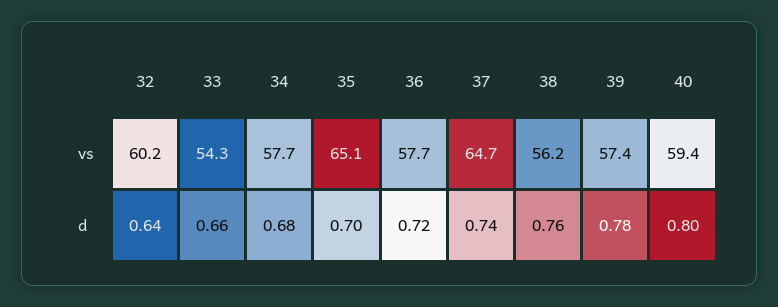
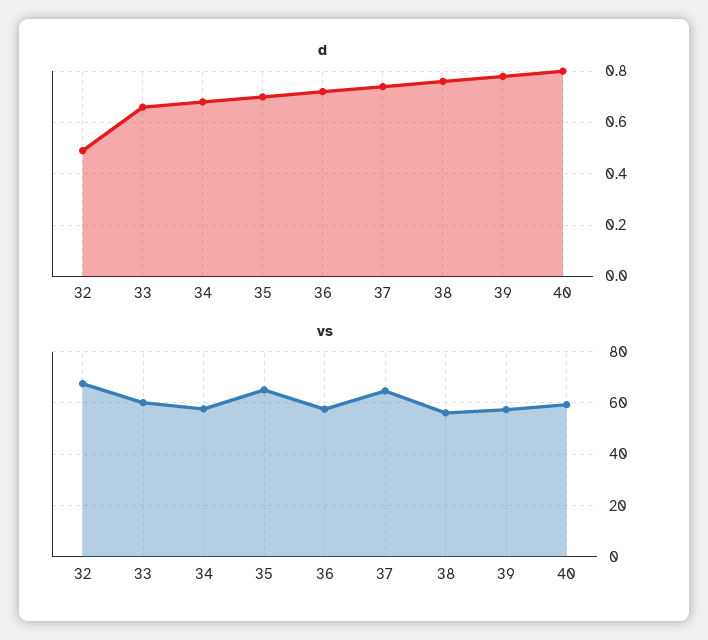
  {
    "vs": {
-     "32": 60.2,
+     "32": 67.5,
-     "33": 54.3,
+     "33": 60,
      "34": 57.7,
      "35": 65.1,
      "36": 57.7,
      "37": 64.7,
      "38": 56.2,
      "39": 57.4,
      "40": 59.4
    },
    "d": {
-     "32": 0.64,
+     "32": 0.5,
      "33": 0.66,
      "34": 0.68,
      "35": 0.7,
      "36": 0.72,
      "37": 0.74,
      "38": 0.76,
      "39": 0.78,
      "40": 0.8
    }
  }

